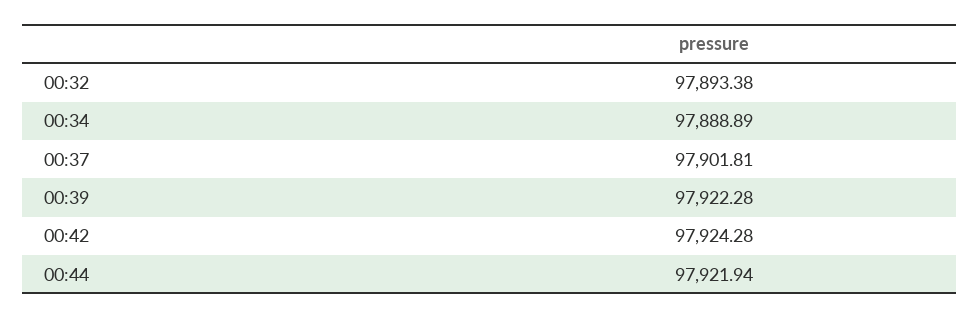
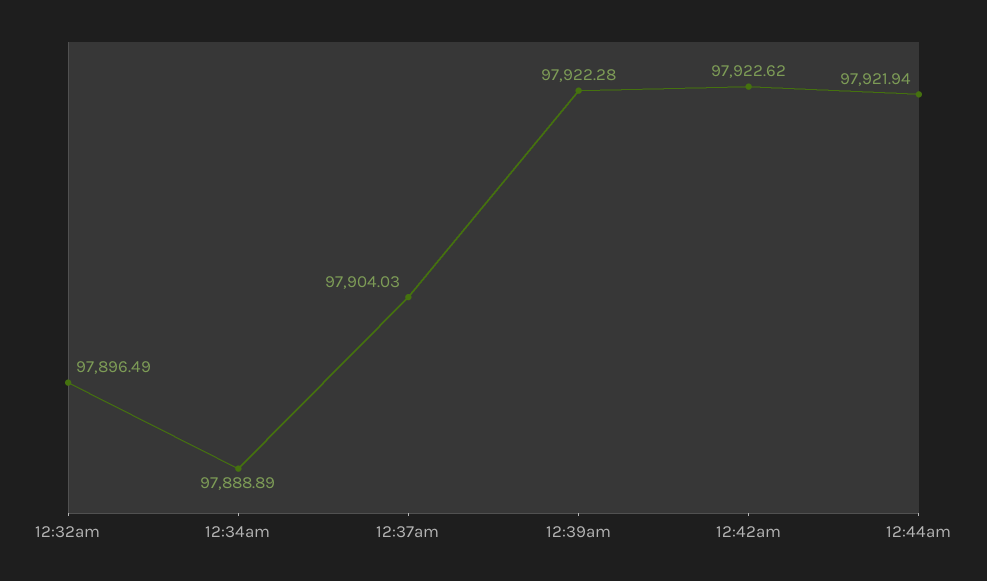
  {
-   "00:32": 97893.38,
+   "00:32": 97896.49,
    "00:34": 97888.89,
-   "00:37": 97901.81,
+   "00:37": 97904.03,
    "00:39": 97922.28,
-   "00:42": 97924.28,
+   "00:42": 97922.62,
    "00:44": 97921.94
  }

